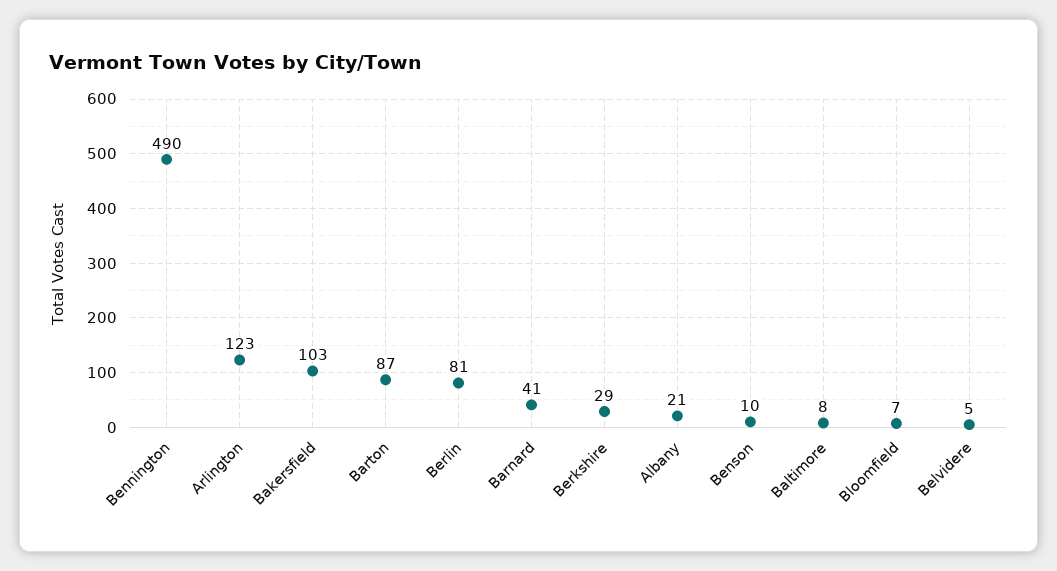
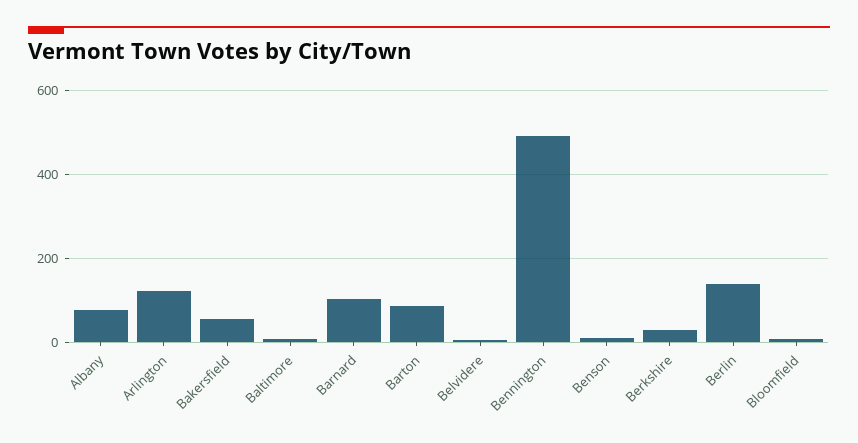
  {
    "Bennington": 490,
    "Arlington": 123,
-   "Bakersfield": 103,
+   "Bakersfield": 60,
    "Barton": 87,
-   "Berlin": 81,
+   "Berlin": 140,
-   "Barnard": 41,
+   "Barnard": 100,
    "Berkshire": 29,
-   "Albany": 21,
+   "Albany": 80,
    "Benson": 10,
    "Baltimore": 8,
    "Bloomfield": 7,
    "Belvidere": 5
  }

